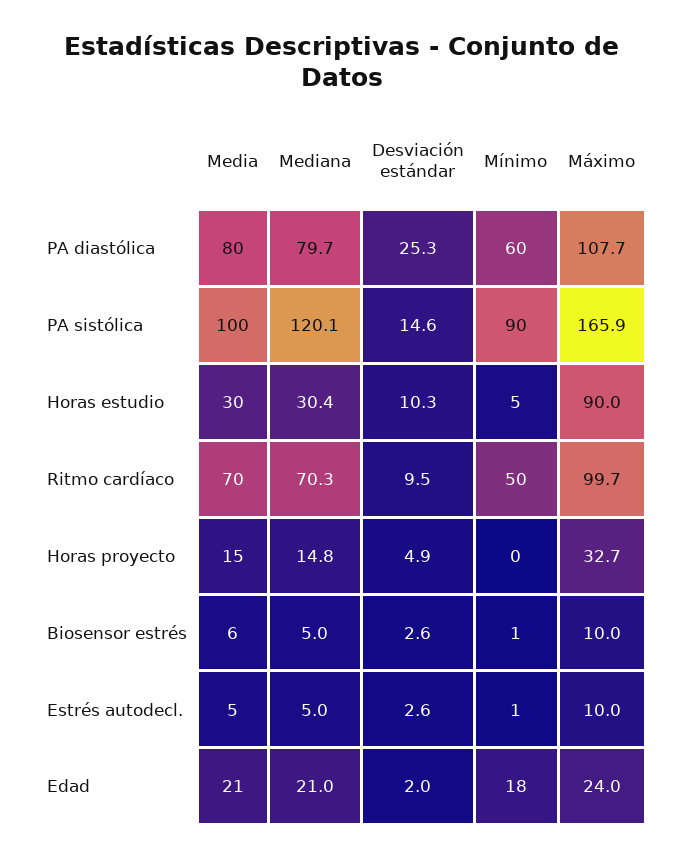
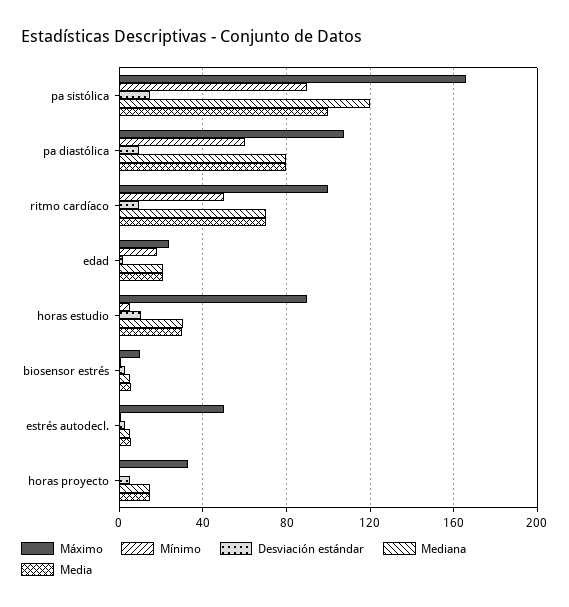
  {
    "Media": {
      "PA diastólica": 80,
      "PA sistólica": 100,
      "Horas estudio": 30,
      "Ritmo cardíaco": 70,
      "Horas proyecto": 15,
      "Biosensor estrés": 6,
      "Estrés autodecl.": 5,
      "Edad": 21
    },
    "Mediana": {
      "PA diastólica": 79.7,
      "PA sistólica": 120.1,
      "Horas estudio": 30.4,
      "Ritmo cardíaco": 70.3,
      "Horas proyecto": 14.8,
      "Biosensor estrés": 5,
      "Estrés autodecl.": 5,
      "Edad": 21
    },
    "Desviación estándar": {
-     "PA diastólica": 25.3,
+     "PA diastólica": 10,
      "PA sistólica": 14.6,
      "Horas estudio": 10.3,
      "Ritmo cardíaco": 9.5,
      "Horas proyecto": 4.9,
      "Biosensor estrés": 2.6,
      "Estrés autodecl.": 2.6,
      "Edad": 2
    },
    "Mínimo": {
      "PA diastólica": 60,
      "PA sistólica": 90,
      "Horas estudio": 5,
      "Ritmo cardíaco": 50,
      "Horas proyecto": 0,
      "Biosensor estrés": 1,
      "Estrés autodecl.": 1,
      "Edad": 18
    },
    "Máximo": {
      "PA diastólica": 107.7,
      "PA sistólica": 165.9,
      "Horas estudio": 90,
      "Ritmo cardíaco": 99.7,
      "Horas proyecto": 32.7,
      "Biosensor estrés": 10,
-     "Estrés autodecl.": 10,
+     "Estrés autodecl.": 50,
      "Edad": 24
    }
  }

